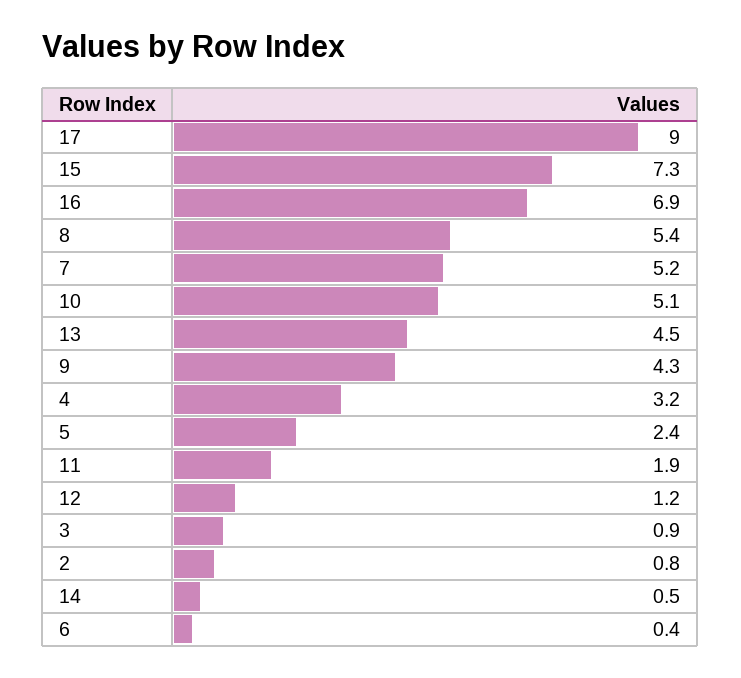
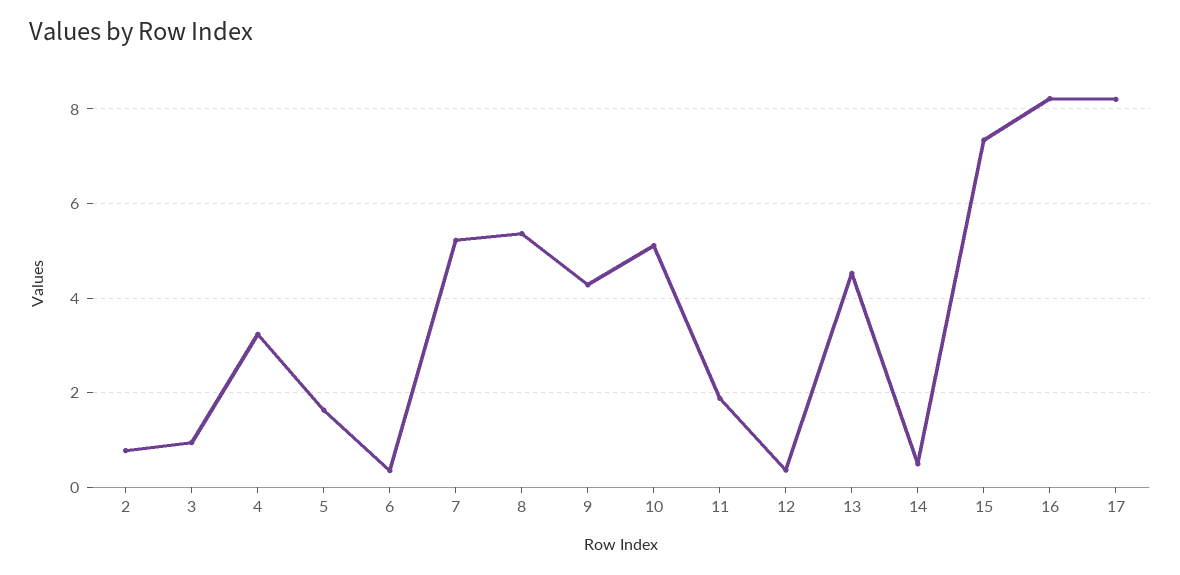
  {
-   "17": 9,
+   "17": 8.2,
    "15": 7.3,
-   "16": 6.9,
+   "16": 8.2,
    "8": 5.4,
    "7": 5.2,
    "10": 5.1,
    "13": 4.5,
    "9": 4.3,
    "4": 3.2,
-   "5": 2.4,
+   "5": 1.6,
    "11": 1.9,
-   "12": 1.2,
+   "12": 0.4,
    "3": 0.9,
    "2": 0.8,
    "14": 0.5,
    "6": 0.4
  }

